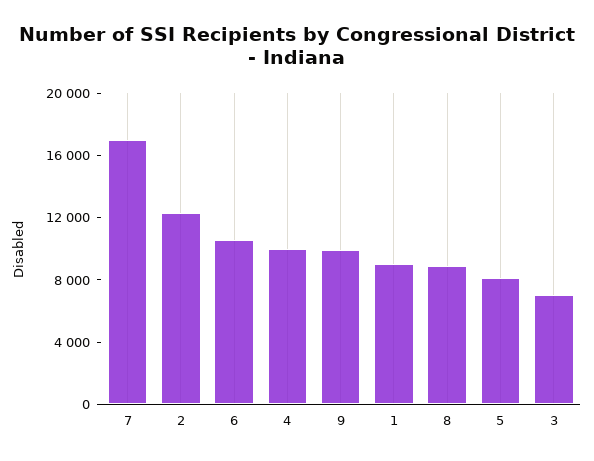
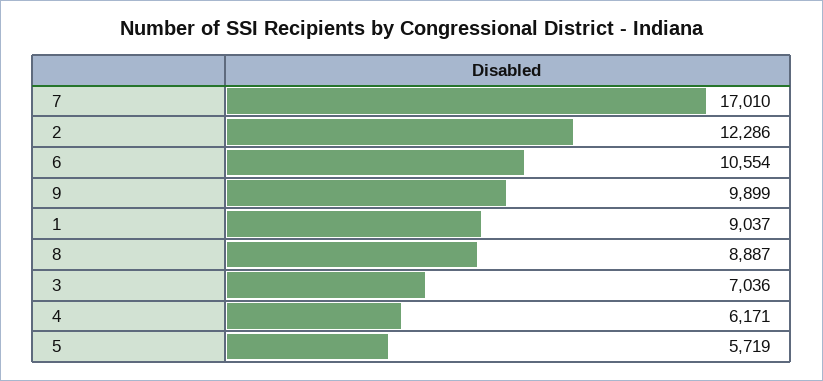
  {
    "7": 17010,
    "2": 12286,
    "6": 10554,
-   "4": 10000,
+   "4": 6171,
    "9": 9899,
    "1": 9037,
    "8": 8887,
-   "5": 8000,
+   "5": 5719,
    "3": 7036
  }

